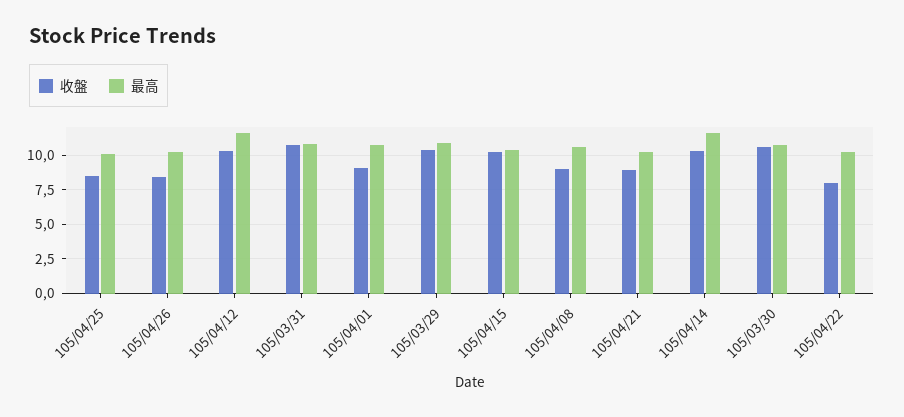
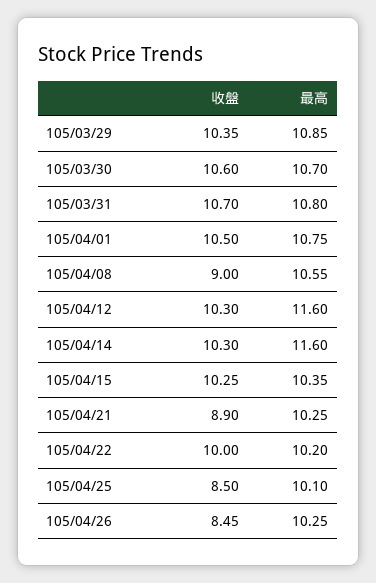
  {
    "收盤": {
      "105/04/25": 8.5,
      "105/04/26": 8.45,
      "105/04/12": 10.3,
      "105/03/31": 10.7,
-     "105/04/01": 9,
+     "105/04/01": 10.5,
      "105/03/29": 10.35,
      "105/04/15": 10.25,
      "105/04/08": 9,
      "105/04/21": 8.9,
      "105/04/14": 10.3,
      "105/03/30": 10.6,
-     "105/04/22": 8
+     "105/04/22": 10
    },
    "最高": {
      "105/04/25": 10.1,
      "105/04/26": 10.25,
      "105/04/12": 11.6,
      "105/03/31": 10.8,
      "105/04/01": 10.75,
      "105/03/29": 10.85,
      "105/04/15": 10.35,
      "105/04/08": 10.55,
      "105/04/21": 10.25,
      "105/04/14": 11.6,
      "105/03/30": 10.7,
      "105/04/22": 10.2
    }
  }

